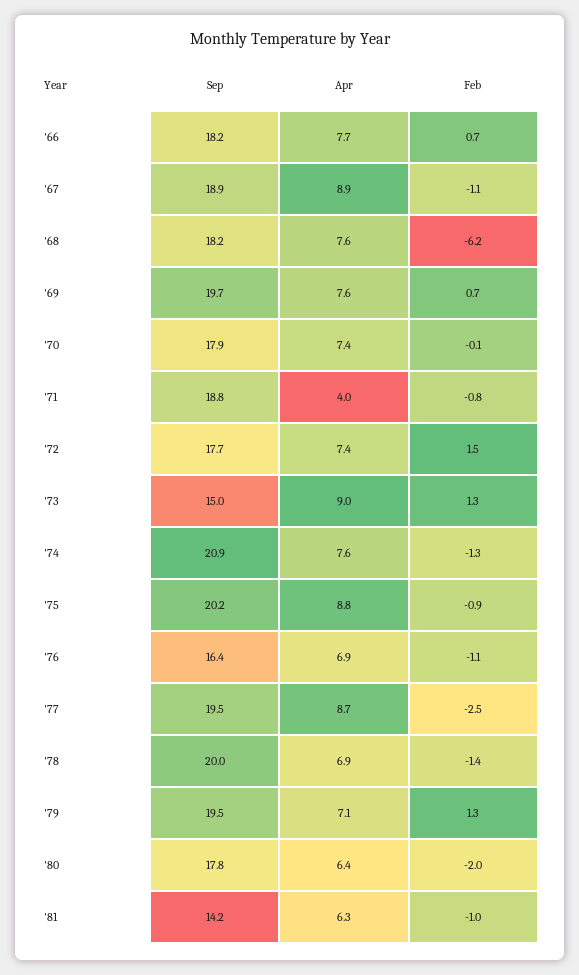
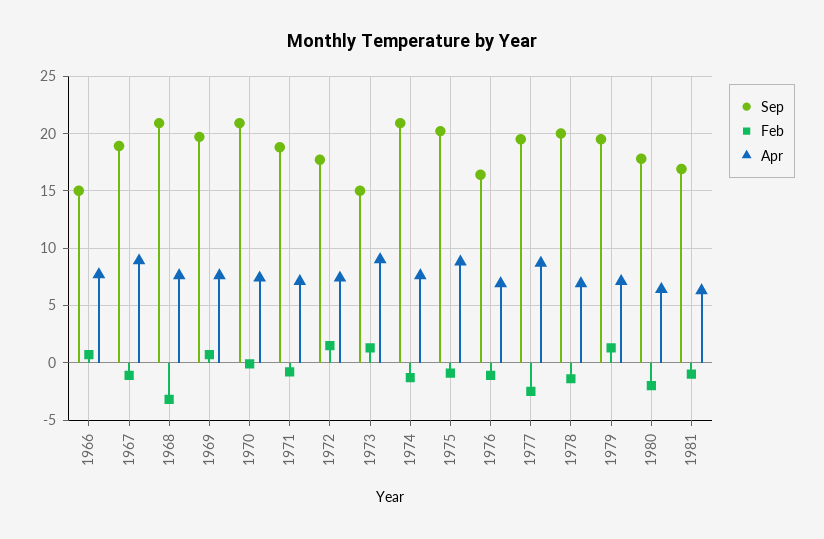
  {
    "Sep": {
-     "'66": 18.2,
+     "'66": 15,
      "'67": 18.9,
-     "'68": 18.2,
+     "'68": 21,
      "'69": 19.7,
-     "'70": 17.9,
+     "'70": 21,
      "'71": 18.8,
      "'72": 17.7,
      "'73": 15,
      "'74": 20.9,
      "'75": 20.2,
      "'76": 16.4,
      "'77": 19.5,
      "'78": 20,
      "'79": 19.5,
      "'80": 17.8,
-     "'81": 14.2
+     "'81": 17
    },
    "Apr": {
      "'66": 7.7,
      "'67": 8.9,
      "'68": 7.6,
      "'69": 7.6,
      "'70": 7.4,
-     "'71": 4,
+     "'71": 7,
      "'72": 7.4,
      "'73": 9,
      "'74": 7.6,
      "'75": 8.8,
      "'76": 6.9,
      "'77": 8.7,
      "'78": 6.9,
      "'79": 7.1,
      "'80": 6.4,
      "'81": 6.3
    },
    "Feb": {
      "'66": 0.7,
      "'67": -1.1,
-     "'68": -6.2,
+     "'68": -3,
      "'69": 0.7,
      "'70": -0.1,
      "'71": -0.8,
      "'72": 1.5,
      "'73": 1.3,
      "'74": -1.3,
      "'75": -0.9,
      "'76": -1.1,
      "'77": -2.5,
      "'78": -1.4,
      "'79": 1.3,
      "'80": -2,
      "'81": -1
    }
  }

